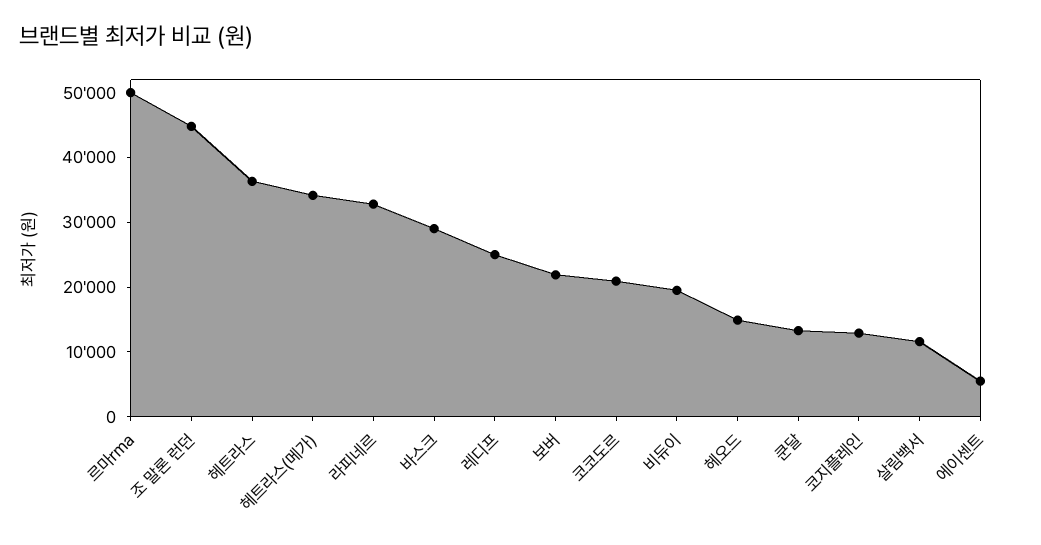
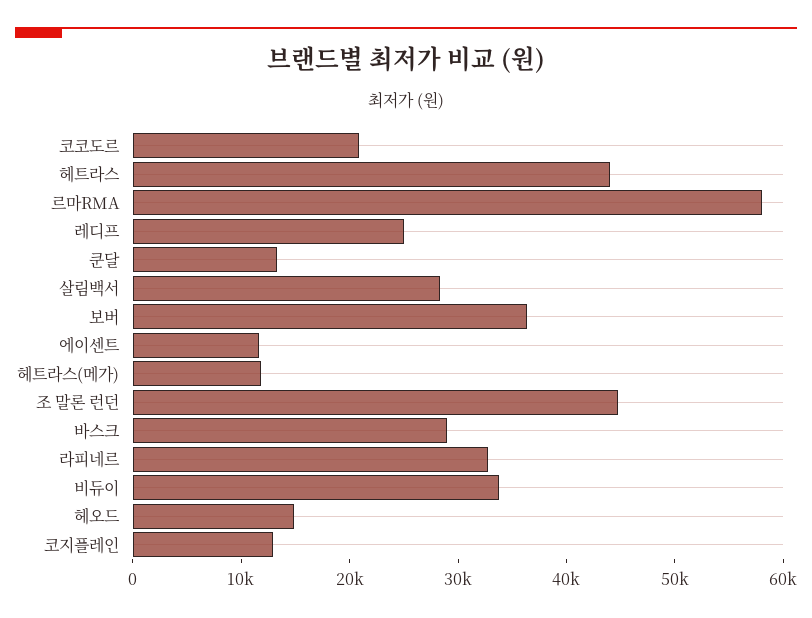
  {
-   "르마rma": 50000,
+   "르마rma": 58000,
    "조 말론 런던": 44000,
-   "헤트라스": 36000,
+   "헤트라스": 44000,
-   "헤트라스(메가)": 34000,
+   "헤트라스(메가)": 12000,
    "라피네르": 32000,
    "바스크": 30000,
    "레디프": 26000,
-   "보버": 22000,
+   "보버": 36000,
    "코코도르": 20000,
-   "비듀이": 20000,
+   "비듀이": 34000,
    "헤오드": 14000,
    "쿤달": 14000,
    "코지플레인": 12000,
-   "살림백서": 12000,
+   "살림백서": 28000,
-   "에이센트": 6000
+   "에이센트": 12000
  }

